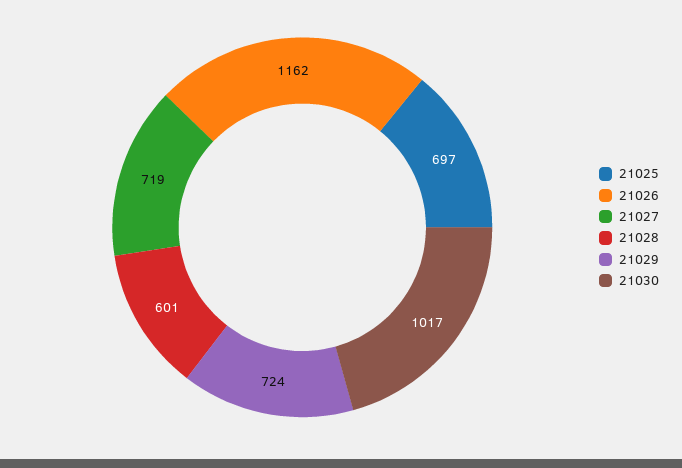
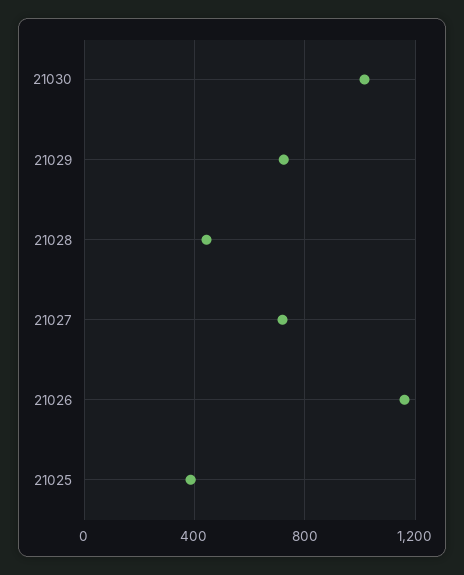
  {
-   "21025": 697,
+   "21025": 400,
    "21026": 1162,
    "21027": 719,
-   "21028": 601,
+   "21028": 450,
    "21029": 724,
    "21030": 1017
  }

